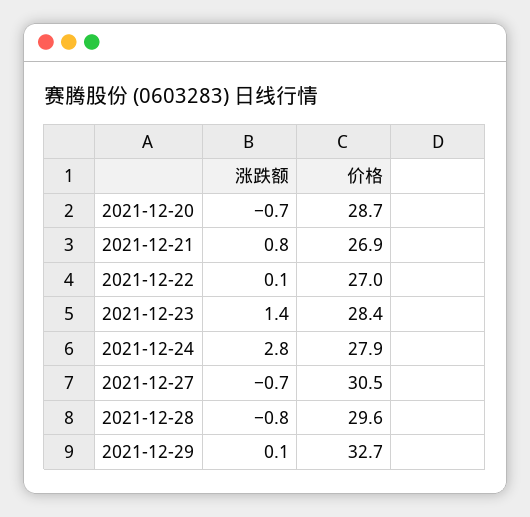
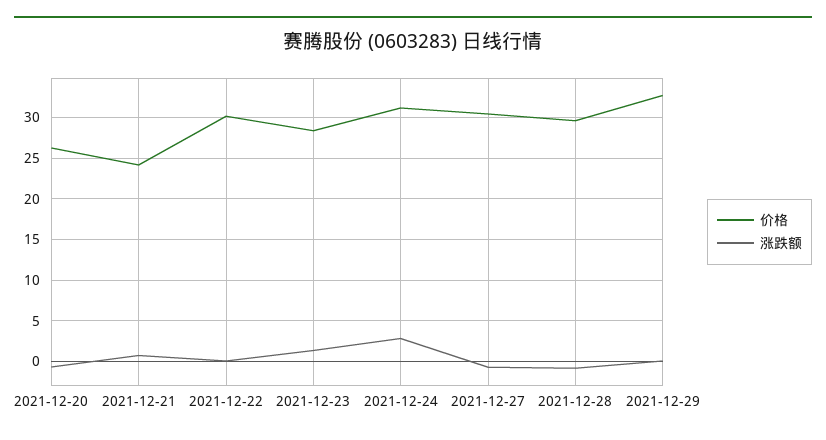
  {
    "涨跌额": {
      "2021-12-20": -0.7,
      "2021-12-21": 0.8,
      "2021-12-22": 0.1,
      "2021-12-23": 1.4,
      "2021-12-24": 2.8,
      "2021-12-27": -0.7,
      "2021-12-28": -0.8,
      "2021-12-29": 0.1
    },
    "价格": {
-     "2021-12-20": 28.7,
+     "2021-12-20": 26,
-     "2021-12-21": 26.9,
+     "2021-12-21": 24,
-     "2021-12-22": 27,
+     "2021-12-22": 30,
      "2021-12-23": 28.4,
-     "2021-12-24": 27.9,
+     "2021-12-24": 31,
      "2021-12-27": 30.5,
      "2021-12-28": 29.6,
      "2021-12-29": 32.7
    }
  }

